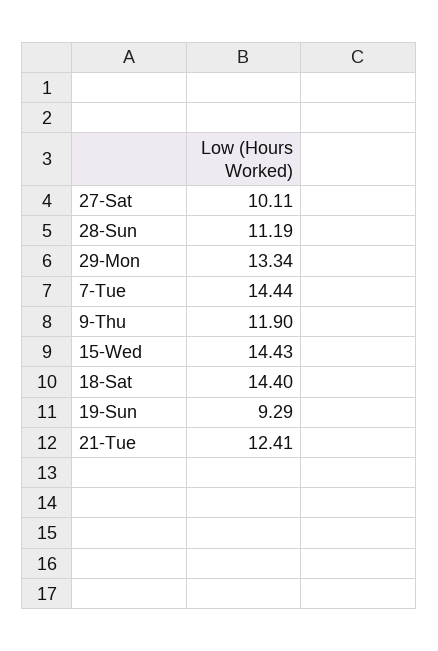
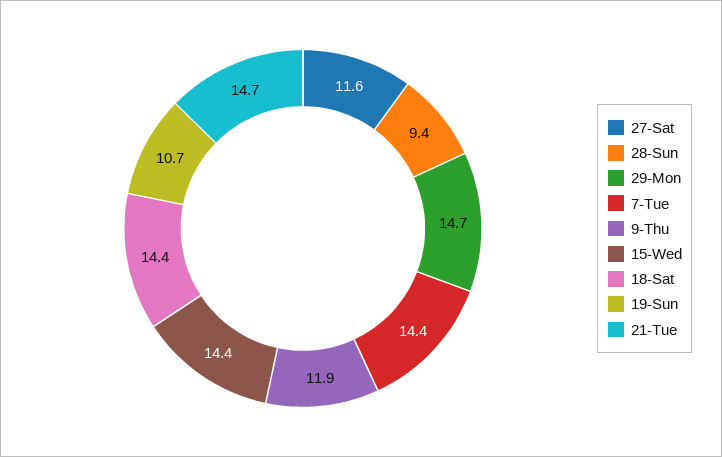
  {
-   "27-Sat": 10.11,
+   "27-Sat": 11.6,
-   "28-Sun": 11.19,
+   "28-Sun": 9.4,
-   "29-Mon": 13.34,
+   "29-Mon": 14.7,
    "7-Tue": 14.44,
    "9-Thu": 11.9,
    "15-Wed": 14.43,
    "18-Sat": 14.4,
-   "19-Sun": 9.29,
+   "19-Sun": 10.7,
-   "21-Tue": 12.41
+   "21-Tue": 14.7
  }

